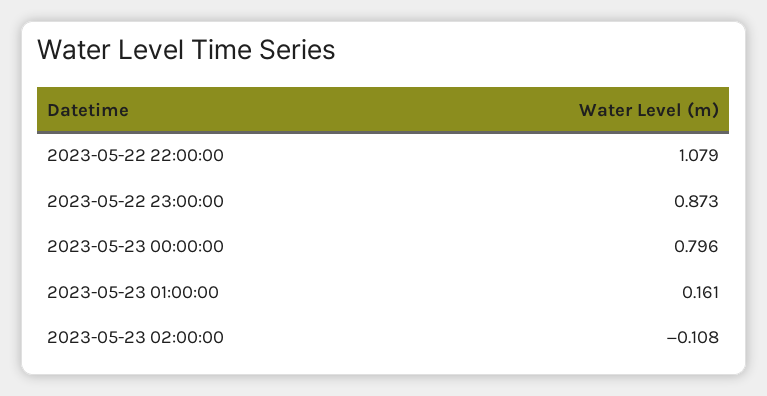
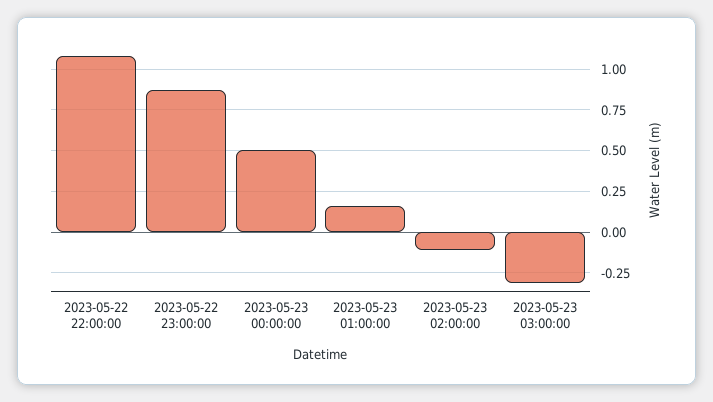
  {
    "2023-05-22 22:00:00": 1.079,
    "2023-05-22 23:00:00": 0.873,
-   "2023-05-23 00:00:00": 0.796,
+   "2023-05-23 00:00:00": 0.5,
    "2023-05-23 01:00:00": 0.161,
-   "2023-05-23 02:00:00": -0.108
+   "2023-05-23 02:00:00": -0.108,
+   "2023-05-23 03:00:00": -0.3
  }

